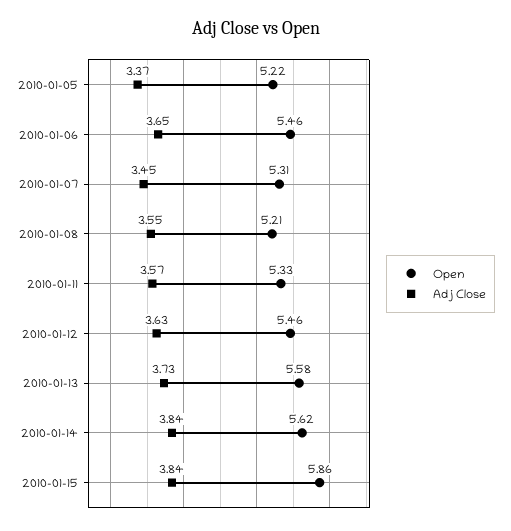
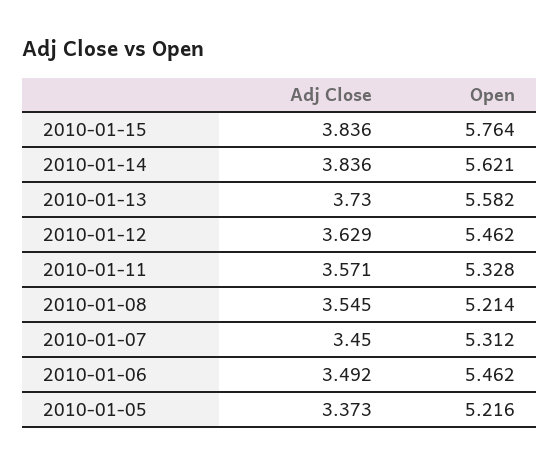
  {
    "Open": {
      "2010-01-05": 5.216,
      "2010-01-06": 5.462,
      "2010-01-07": 5.312,
      "2010-01-08": 5.214,
      "2010-01-11": 5.328,
      "2010-01-12": 5.462,
      "2010-01-13": 5.582,
      "2010-01-14": 5.621,
-     "2010-01-15": 5.86
+     "2010-01-15": 5.764
    },
    "Adj Close": {
      "2010-01-05": 3.373,
-     "2010-01-06": 3.65,
+     "2010-01-06": 3.492,
      "2010-01-07": 3.45,
      "2010-01-08": 3.545,
      "2010-01-11": 3.571,
      "2010-01-12": 3.629,
      "2010-01-13": 3.73,
      "2010-01-14": 3.836,
      "2010-01-15": 3.836
    }
  }

